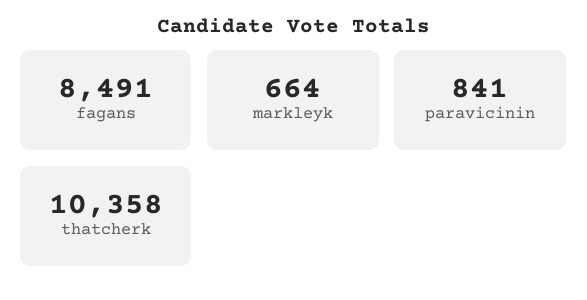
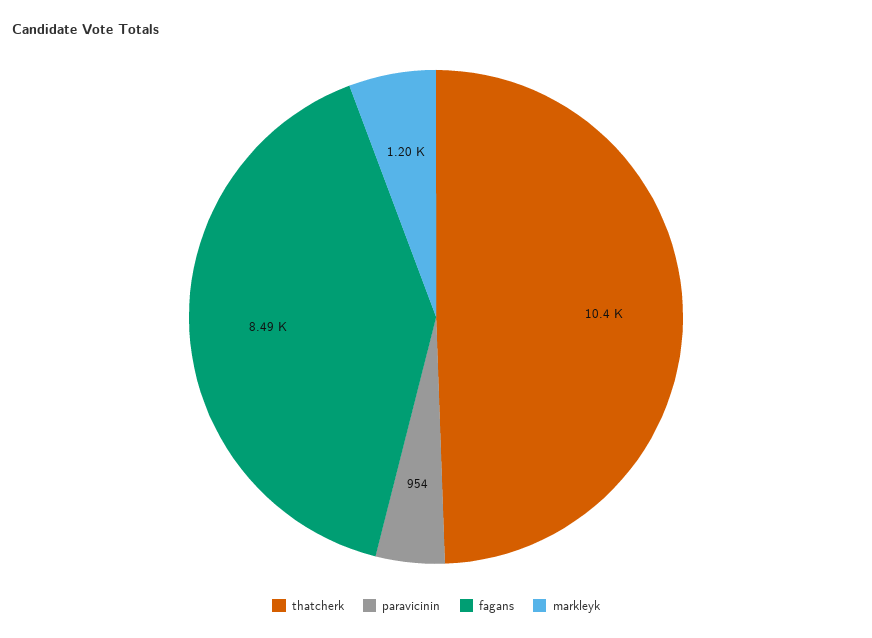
  {
    "fagans": 8491,
-   "markleyk": 664,
+   "markleyk": 1200,
-   "paravicinin": 841,
+   "paravicinin": 954,
    "thatcherk": 10358
  }

